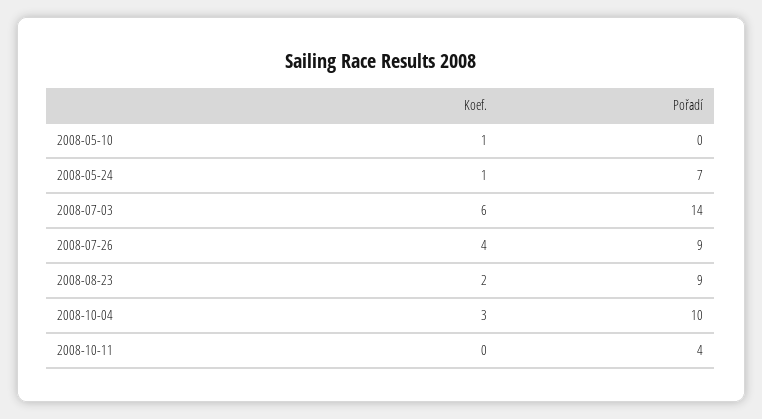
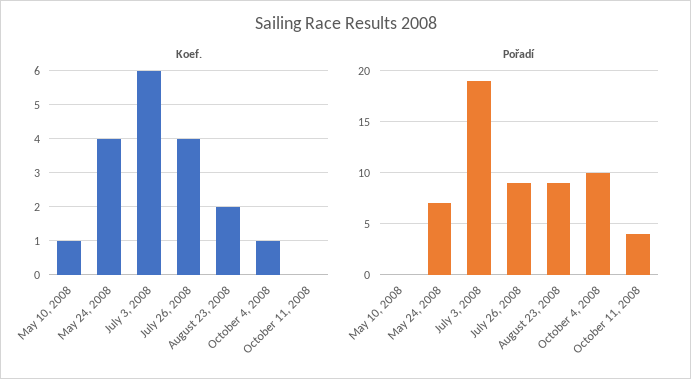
  {
    "Koef.": {
      "2008-05-10": 1,
-     "2008-05-24": 1,
+     "2008-05-24": 4,
      "2008-07-03": 6,
      "2008-07-26": 4,
      "2008-08-23": 2,
-     "2008-10-04": 3,
+     "2008-10-04": 1,
      "2008-10-11": 0
    },
    "Pořadí": {
      "2008-05-10": 0,
      "2008-05-24": 7,
-     "2008-07-03": 14,
+     "2008-07-03": 19,
      "2008-07-26": 9,
      "2008-08-23": 9,
      "2008-10-04": 10,
      "2008-10-11": 4
    }
  }

